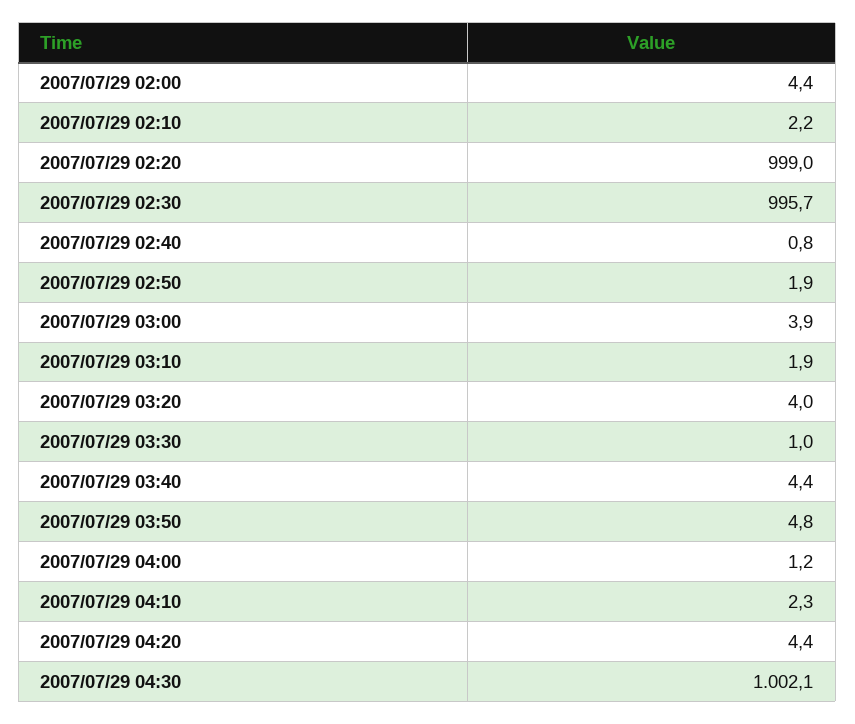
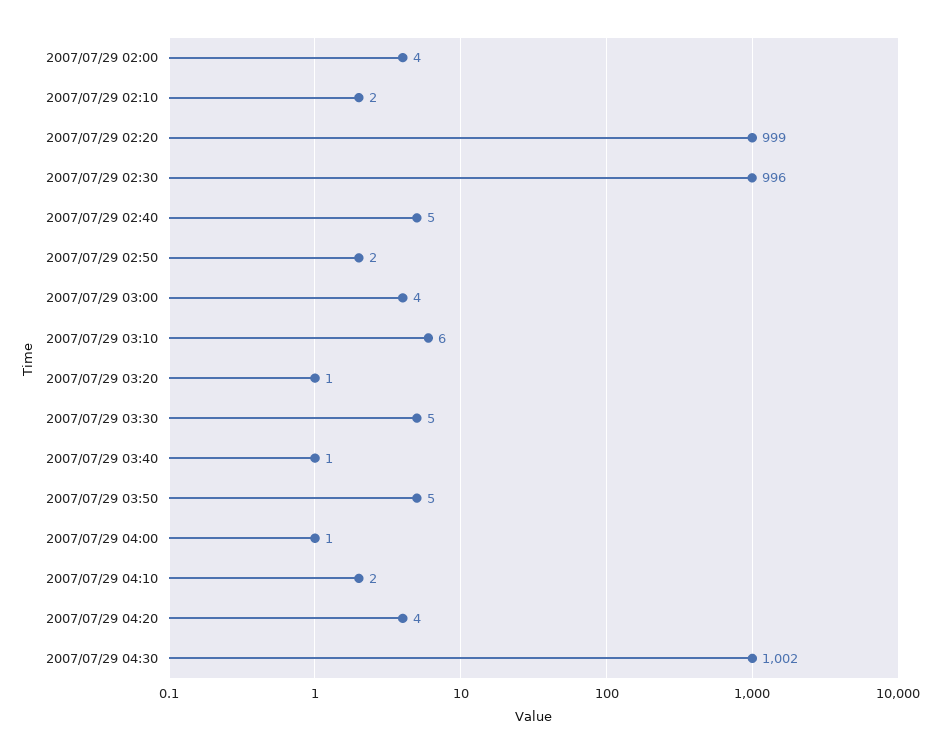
  {
    "2007/07/29 02:00": 4.4,
    "2007/07/29 02:10": 2.2,
    "2007/07/29 02:20": 999,
    "2007/07/29 02:30": 995.7,
-   "2007/07/29 02:40": 0.8,
+   "2007/07/29 02:40": 5,
    "2007/07/29 02:50": 1.9,
    "2007/07/29 03:00": 3.9,
-   "2007/07/29 03:10": 1.9,
+   "2007/07/29 03:10": 6,
-   "2007/07/29 03:20": 4,
+   "2007/07/29 03:20": 1,
-   "2007/07/29 03:30": 1,
+   "2007/07/29 03:30": 5,
-   "2007/07/29 03:40": 4.4,
+   "2007/07/29 03:40": 1,
    "2007/07/29 03:50": 4.8,
    "2007/07/29 04:00": 1.2,
    "2007/07/29 04:10": 2.3,
    "2007/07/29 04:20": 4.4,
    "2007/07/29 04:30": 1002.1
  }

